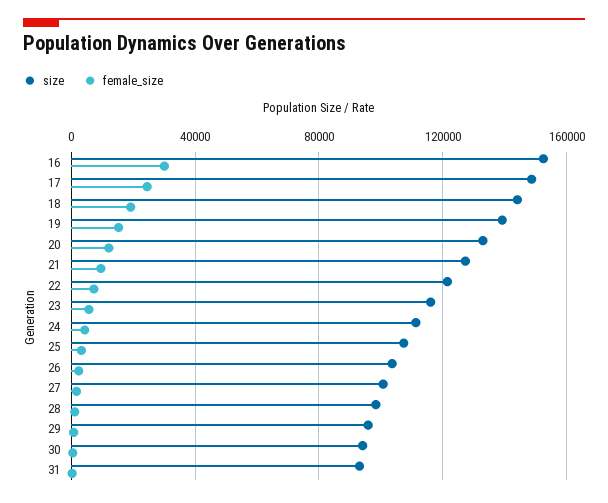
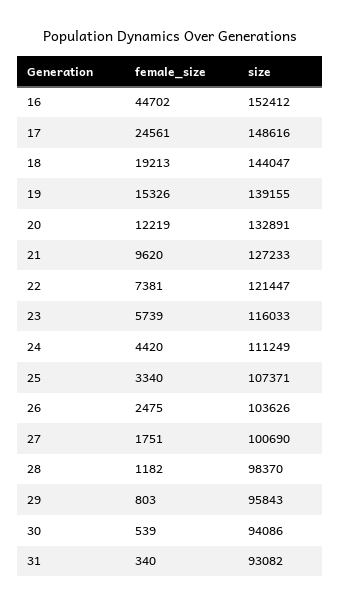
  {
    "size": {
      "16": 152412,
      "17": 148616,
      "18": 144047,
      "19": 139155,
      "20": 132891,
      "21": 127233,
      "22": 121447,
      "23": 116033,
      "24": 111249,
      "25": 107371,
      "26": 103626,
      "27": 100690,
      "28": 98370,
      "29": 95843,
      "30": 94086,
      "31": 93082
    },
    "female_size": {
-     "16": 30000,
+     "16": 44702,
      "17": 24561,
      "18": 19213,
      "19": 15326,
      "20": 12219,
      "21": 9620,
      "22": 7381,
      "23": 5739,
      "24": 4420,
      "25": 3340,
      "26": 2475,
      "27": 1751,
      "28": 1182,
      "29": 803,
      "30": 539,
      "31": 340
    }
  }

